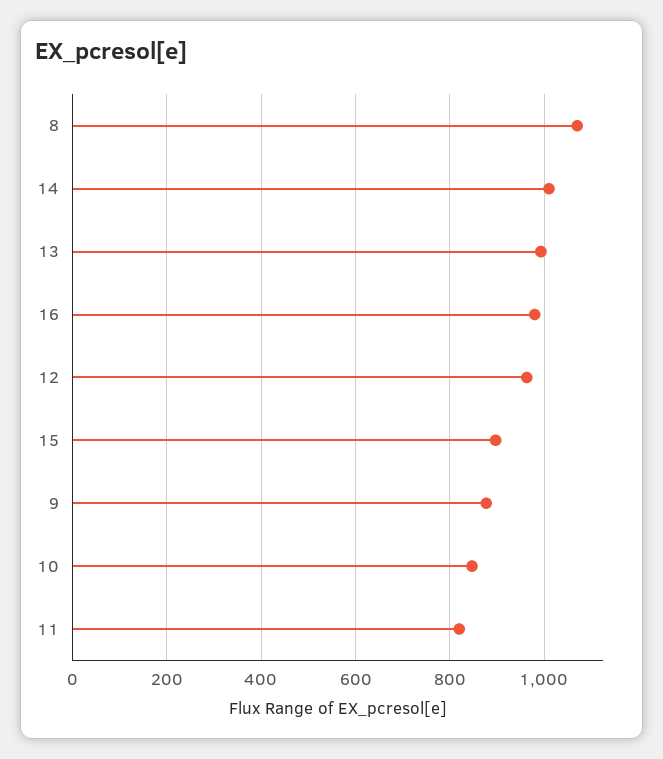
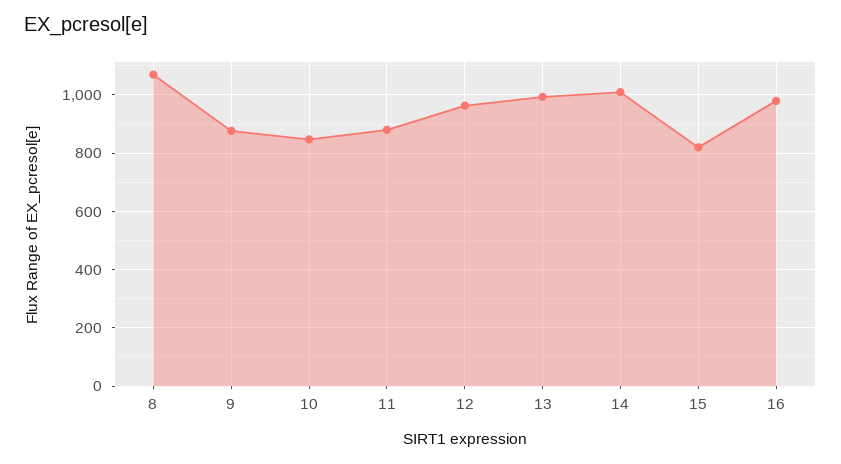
  {
    "8": 1080,
    "14": 1020,
    "13": 1000,
    "16": 980,
    "12": 960,
-   "15": 900,
+   "15": 825,
    "9": 880,
    "10": 840,
-   "11": 820
+   "11": 875
  }

